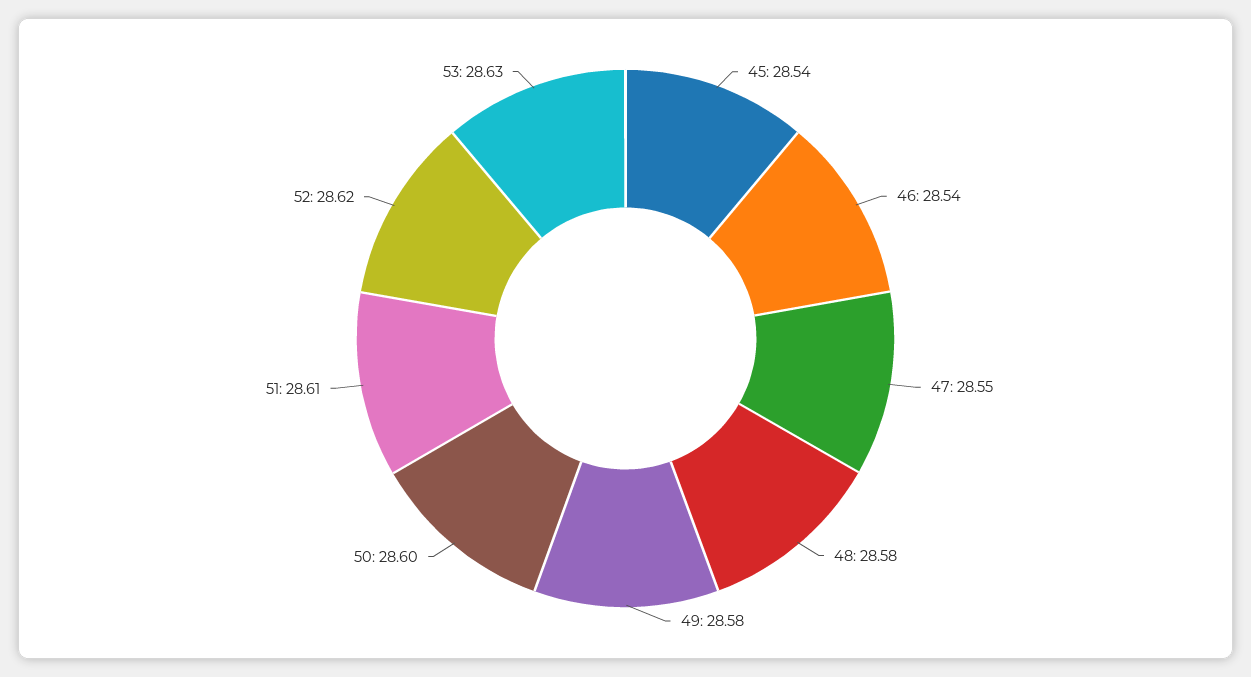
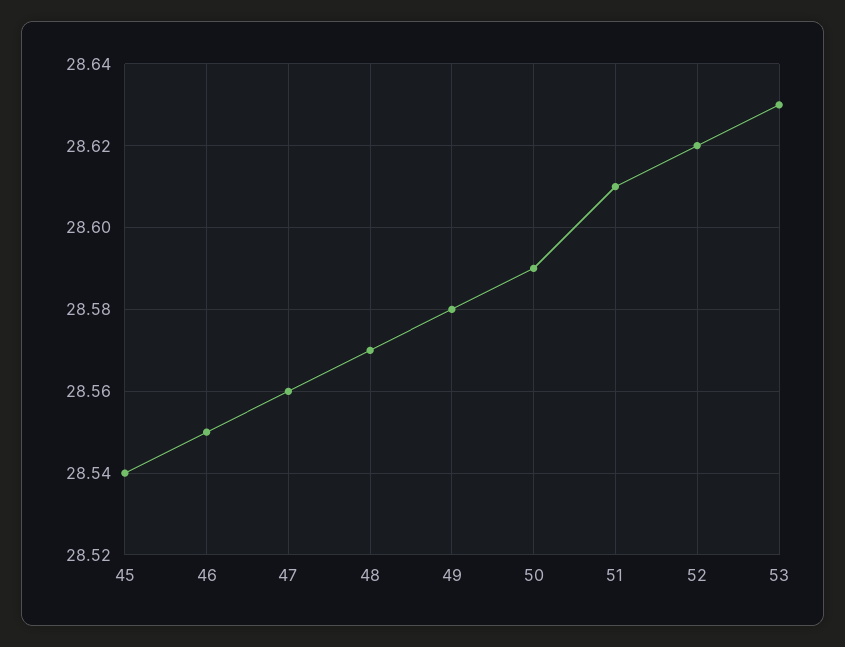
  {
    "45": 28.54,
-   "46": 28.54,
+   "46": 28.55,
-   "47": 28.55,
+   "47": 28.56,
-   "48": 28.58,
+   "48": 28.57,
    "49": 28.58,
-   "50": 28.6,
+   "50": 28.59,
    "51": 28.61,
    "52": 28.62,
    "53": 28.63
  }

